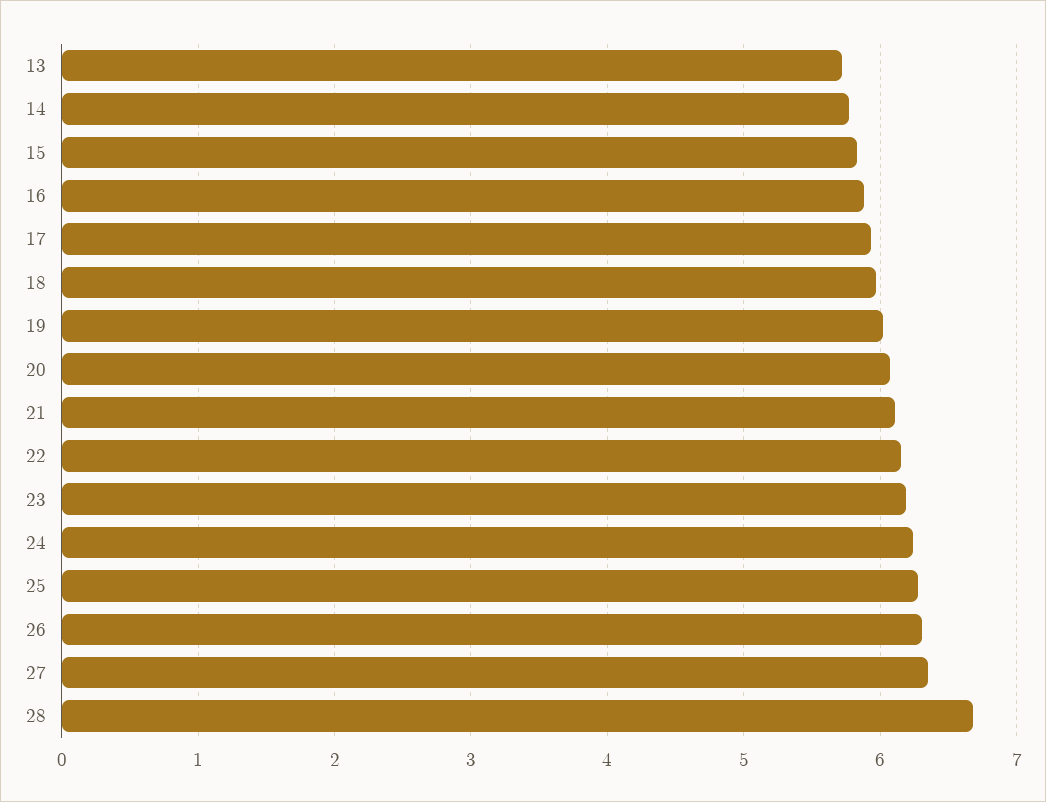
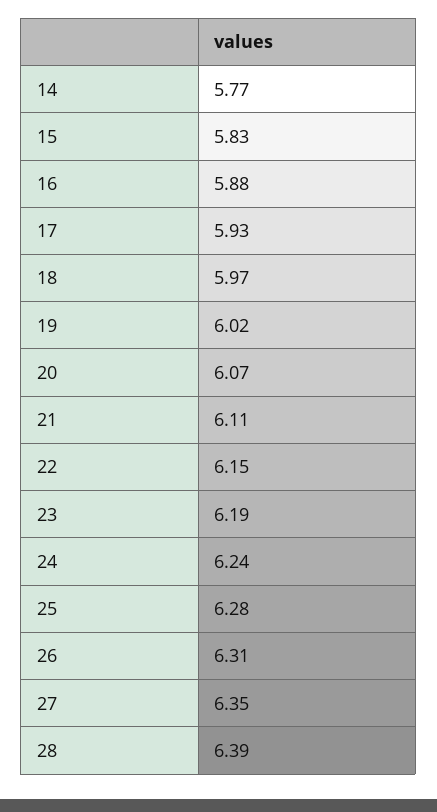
  {
-   "13": 5.7,
    "14": 5.77,
    "15": 5.83,
    "16": 5.88,
    "17": 5.93,
    "18": 5.97,
    "19": 6.02,
    "20": 6.07,
    "21": 6.11,
    "22": 6.15,
    "23": 6.19,
    "24": 6.24,
    "25": 6.28,
    "26": 6.31,
    "27": 6.35,
-   "28": 6.7
+   "28": 6.39
  }

